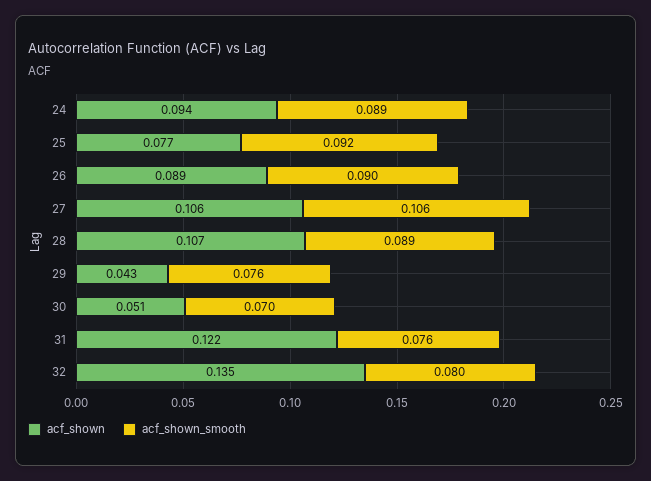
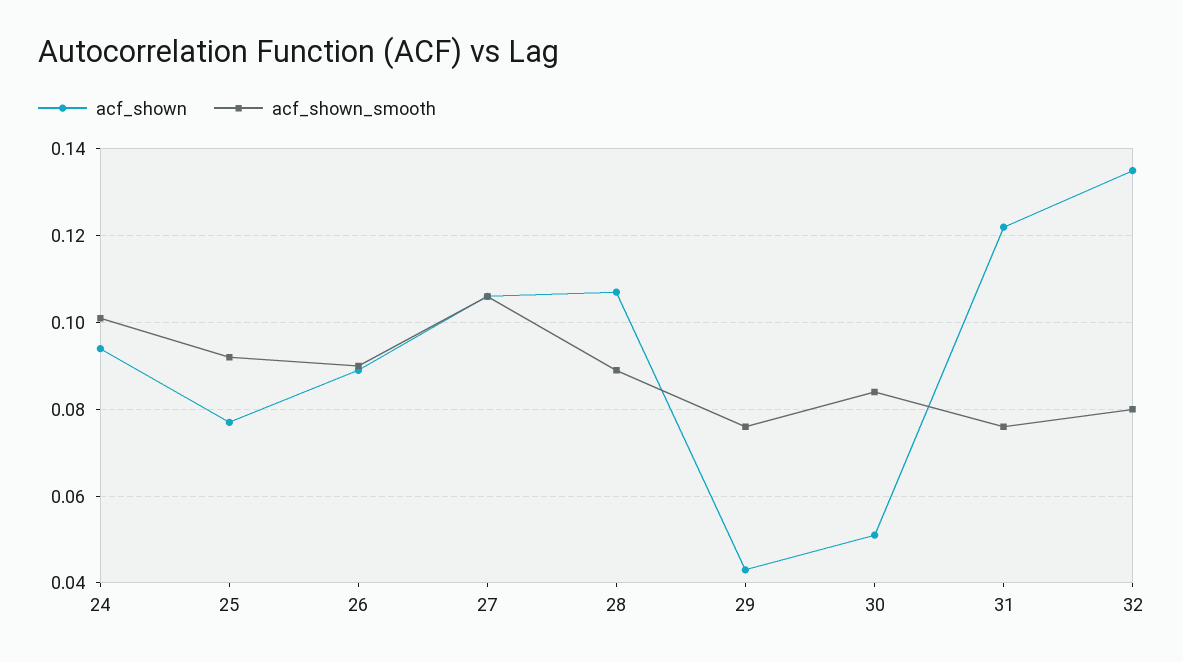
  {
    "acf_shown": {
      "24": 0.094,
      "25": 0.077,
      "26": 0.089,
      "27": 0.106,
      "28": 0.107,
      "29": 0.043,
      "30": 0.051,
      "31": 0.122,
      "32": 0.135
    },
    "acf_shown_smooth": {
-     "24": 0.089,
+     "24": 0.1,
      "25": 0.092,
      "26": 0.09,
      "27": 0.106,
      "28": 0.089,
      "29": 0.076,
-     "30": 0.07,
+     "30": 0.085,
      "31": 0.076,
      "32": 0.08
    }
  }

